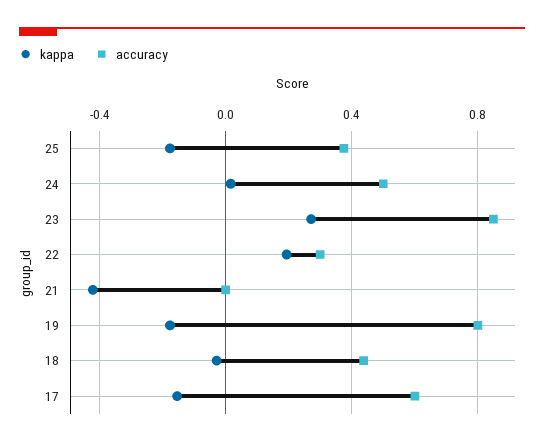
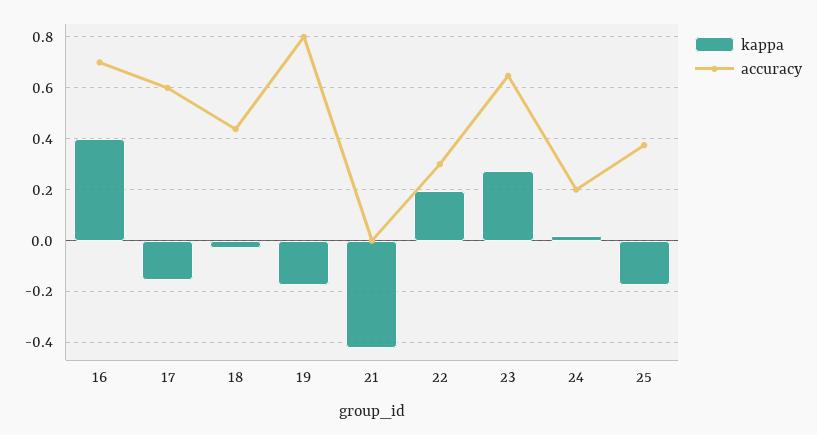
  {
    "kappa": {
      "25": -0.175,
      "24": 0.025,
      "23": 0.275,
      "22": 0.2,
      "21": -0.425,
      "19": -0.175,
      "18": -0.025,
-     "17": -0.15
+     "17": -0.15,
+     "16": 0.4
    },
    "accuracy": {
      "25": 0.375,
-     "24": 0.5,
+     "24": 0.2,
-     "23": 0.85,
+     "23": 0.65,
      "22": 0.3,
      "21": 0,
      "19": 0.8,
      "18": 0.45,
-     "17": 0.6
+     "17": 0.6,
+     "16": 0.7
    }
  }

